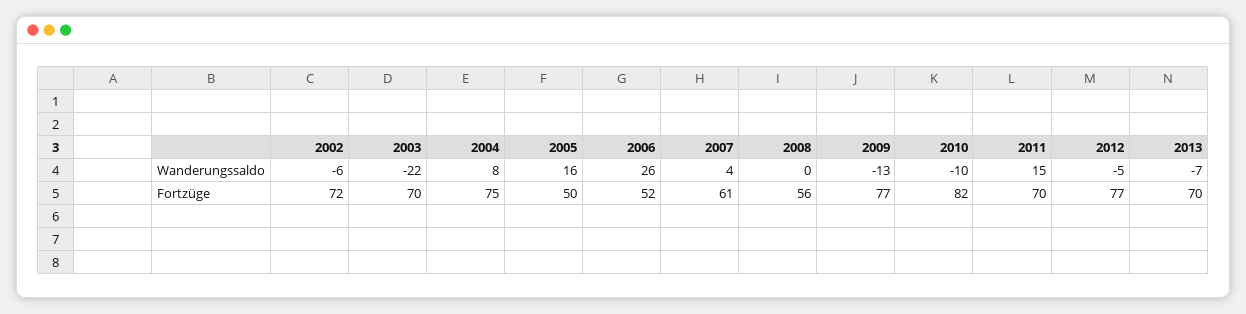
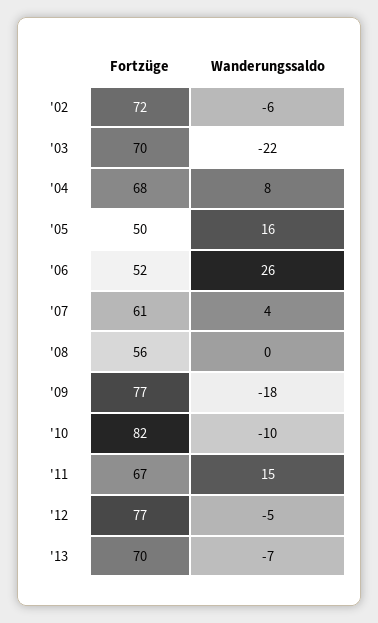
  {
    "2002": {
      "Wanderungssaldo": -6,
      "Fortzüge": 72
    },
    "2003": {
      "Wanderungssaldo": -22,
      "Fortzüge": 70
    },
    "2004": {
      "Wanderungssaldo": 8,
-     "Fortzüge": 75
+     "Fortzüge": 68
    },
    "2005": {
      "Wanderungssaldo": 16,
      "Fortzüge": 50
    },
    "2006": {
      "Wanderungssaldo": 26,
      "Fortzüge": 52
    },
    "2007": {
      "Wanderungssaldo": 4,
      "Fortzüge": 61
    },
    "2008": {
      "Wanderungssaldo": 0,
      "Fortzüge": 56
    },
    "2009": {
-     "Wanderungssaldo": -13,
+     "Wanderungssaldo": -18,
      "Fortzüge": 77
    },
    "2010": {
      "Wanderungssaldo": -10,
      "Fortzüge": 82
    },
    "2011": {
      "Wanderungssaldo": 15,
-     "Fortzüge": 70
+     "Fortzüge": 67
    },
    "2012": {
      "Wanderungssaldo": -5,
      "Fortzüge": 77
    },
    "2013": {
      "Wanderungssaldo": -7,
      "Fortzüge": 70
    }
  }

